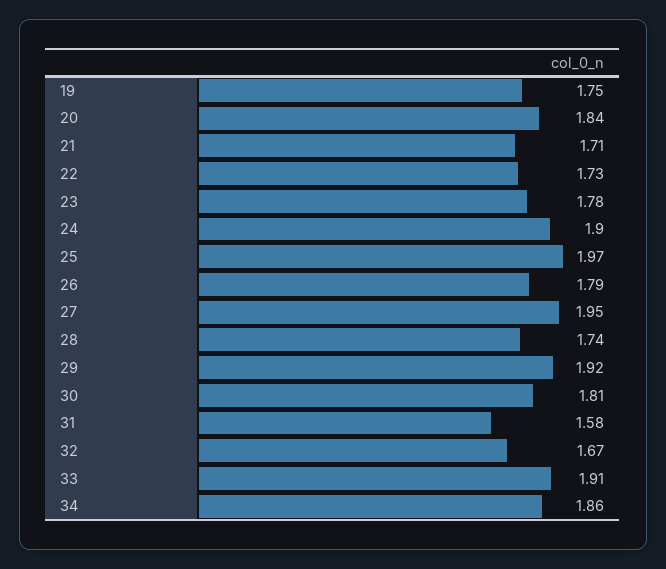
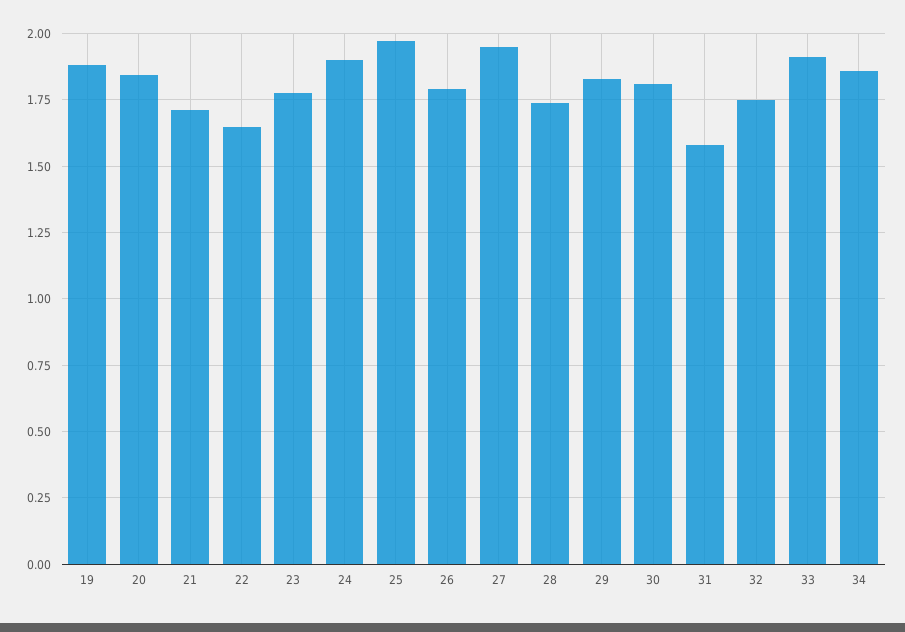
  {
-   "19": 1.75,
+   "19": 1.875,
    "20": 1.84,
    "21": 1.71,
-   "22": 1.73,
+   "22": 1.65,
    "23": 1.78,
    "24": 1.9,
    "25": 1.97,
    "26": 1.79,
    "27": 1.95,
    "28": 1.74,
-   "29": 1.92,
+   "29": 1.825,
    "30": 1.81,
    "31": 1.58,
-   "32": 1.67,
+   "32": 1.75,
    "33": 1.91,
    "34": 1.86
  }

